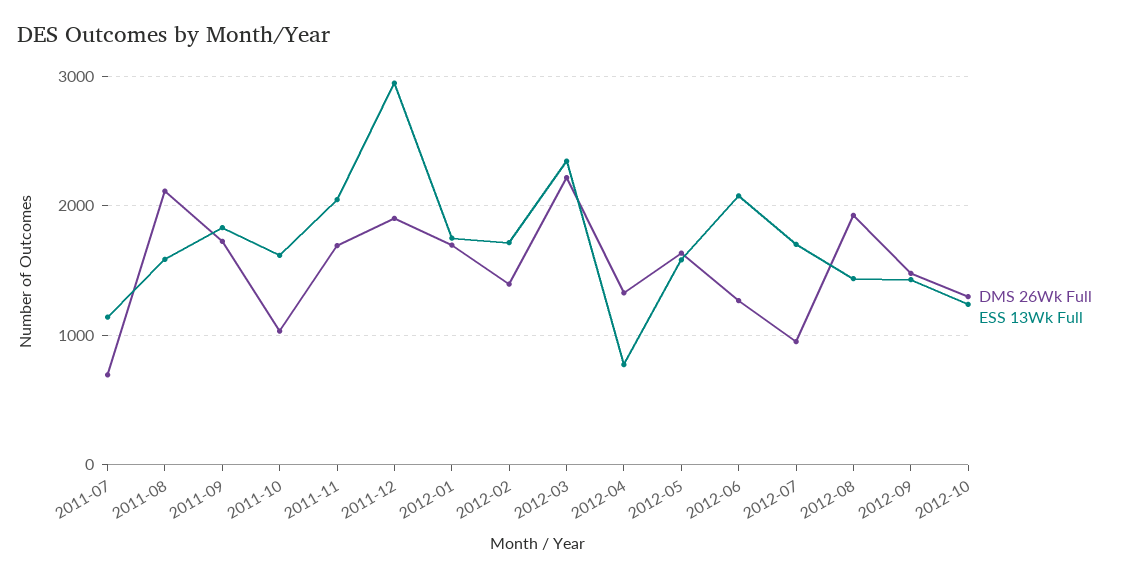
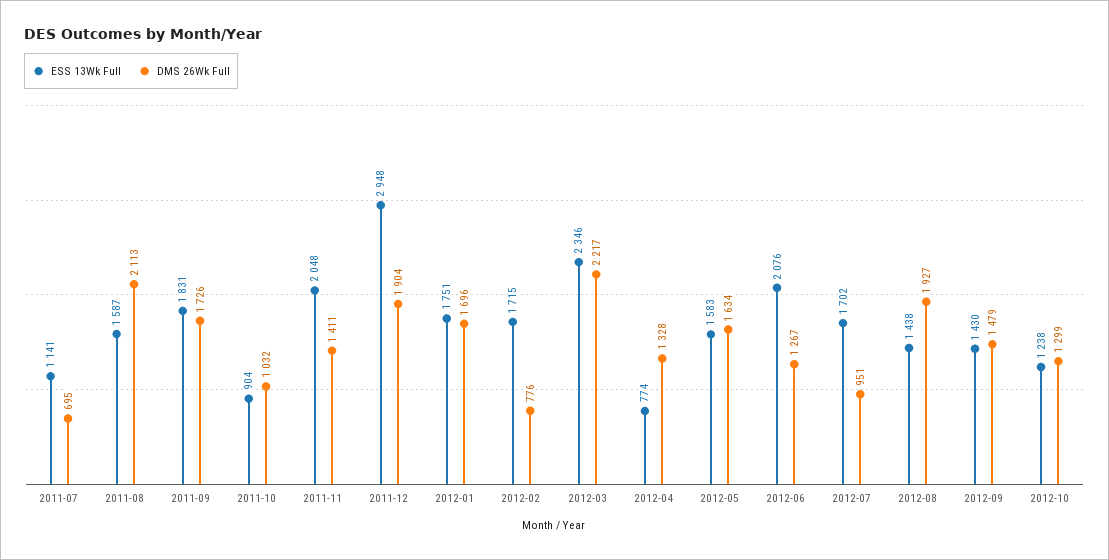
  {
    "DMS 26Wk Full": {
      "2011-07": 695,
      "2011-08": 2113,
      "2011-09": 1726,
      "2011-10": 1032,
-     "2011-11": 1700,
+     "2011-11": 1411,
      "2011-12": 1904,
      "2012-01": 1696,
-     "2012-02": 1400,
+     "2012-02": 776,
      "2012-03": 2217,
      "2012-04": 1328,
      "2012-05": 1634,
      "2012-06": 1267,
      "2012-07": 951,
      "2012-08": 1927,
      "2012-09": 1479,
      "2012-10": 1299
    },
    "ESS 13Wk Full": {
      "2011-07": 1141,
      "2011-08": 1587,
      "2011-09": 1831,
-     "2011-10": 1600,
+     "2011-10": 904,
      "2011-11": 2048,
      "2011-12": 2948,
      "2012-01": 1751,
      "2012-02": 1715,
      "2012-03": 2346,
      "2012-04": 774,
      "2012-05": 1583,
      "2012-06": 2076,
      "2012-07": 1702,
      "2012-08": 1438,
      "2012-09": 1430,
      "2012-10": 1238
    }
  }

